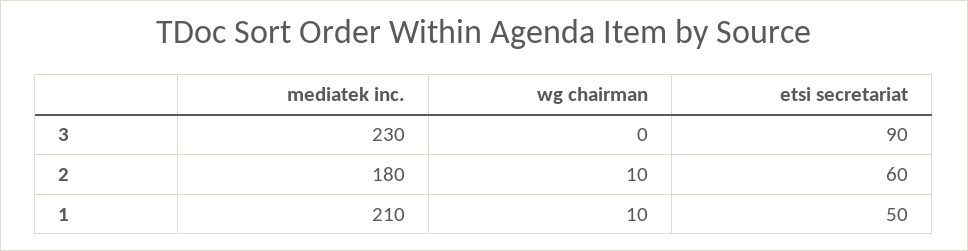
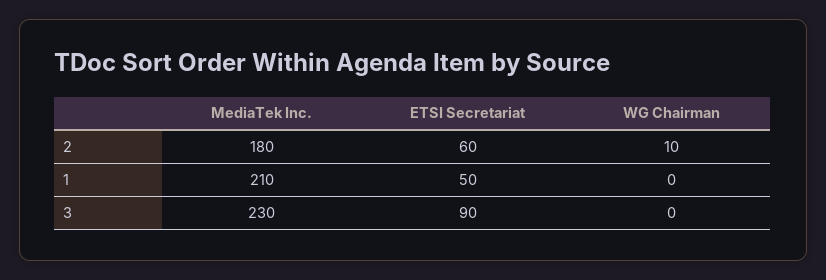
  {
    "mediatek inc.": {
      "3": 230,
      "2": 180,
      "1": 210
    },
    "wg chairman": {
      "3": 0,
      "2": 10,
-     "1": 10
+     "1": 0
    },
    "etsi secretariat": {
      "3": 90,
      "2": 60,
      "1": 50
    }
  }

